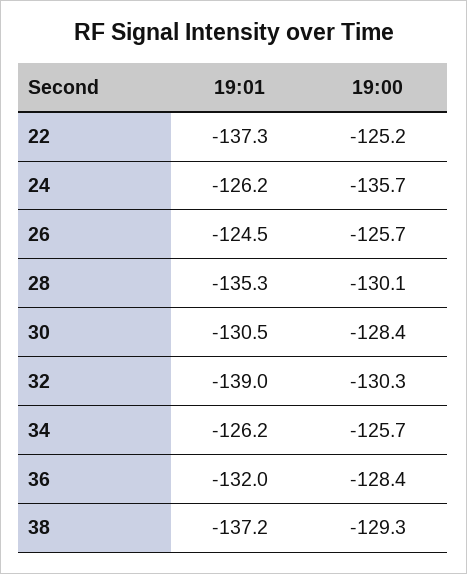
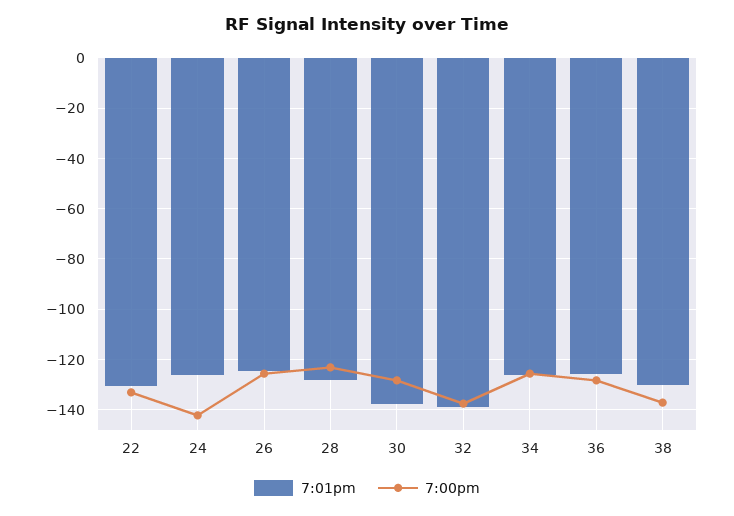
  {
    "19:01": {
-     "22": -137.3,
+     "22": -130,
      "24": -126.2,
      "26": -124.5,
-     "28": -135.3,
+     "28": -127.5,
-     "30": -130.5,
+     "30": -137.5,
      "32": -139,
      "34": -126.2,
-     "36": -132,
+     "36": -125,
-     "38": -137.2
+     "38": -130
    },
    "19:00": {
-     "22": -125.2,
+     "22": -132.5,
-     "24": -135.7,
+     "24": -142.5,
      "26": -125.7,
-     "28": -130.1,
+     "28": -122.5,
      "30": -128.4,
-     "32": -130.3,
+     "32": -137.5,
      "34": -125.7,
      "36": -128.4,
-     "38": -129.3
+     "38": -137.5
    }
  }

